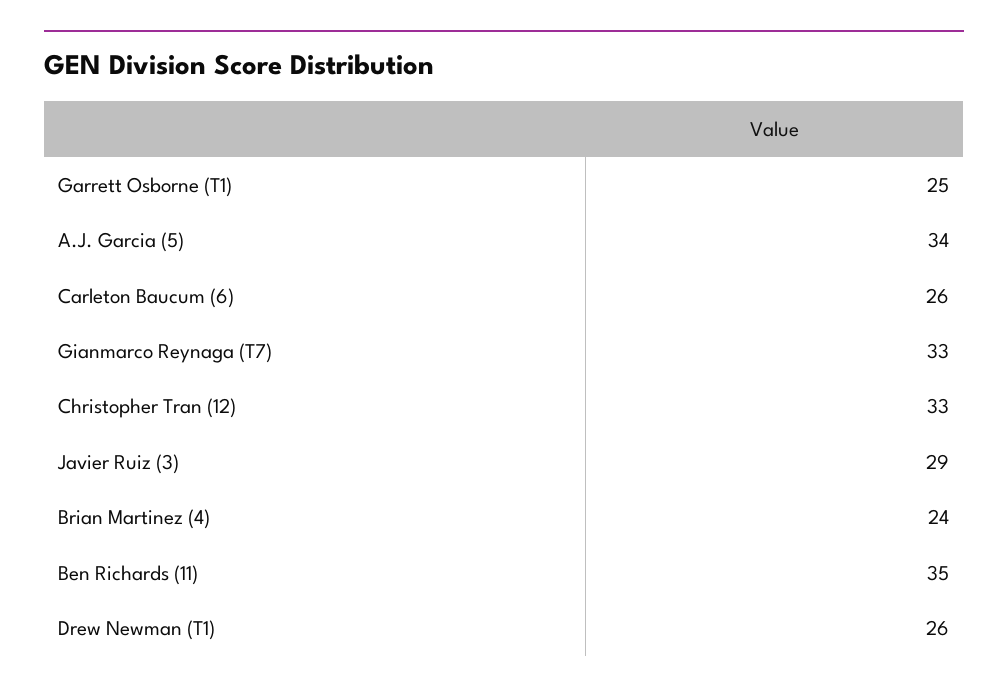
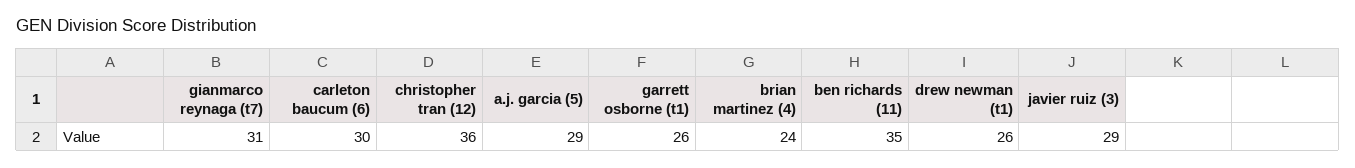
  {
-   "Garrett Osborne (T1)": 25,
+   "Garrett Osborne (T1)": 26,
-   "A.J. Garcia (5)": 34,
+   "A.J. Garcia (5)": 29,
-   "Carleton Baucum (6)": 26,
+   "Carleton Baucum (6)": 30,
-   "Gianmarco Reynaga (T7)": 33,
+   "Gianmarco Reynaga (T7)": 31,
-   "Christopher Tran (12)": 33,
+   "Christopher Tran (12)": 36,
    "Javier Ruiz (3)": 29,
    "Brian Martinez (4)": 24,
    "Ben Richards (11)": 35,
    "Drew Newman (T1)": 26
  }

